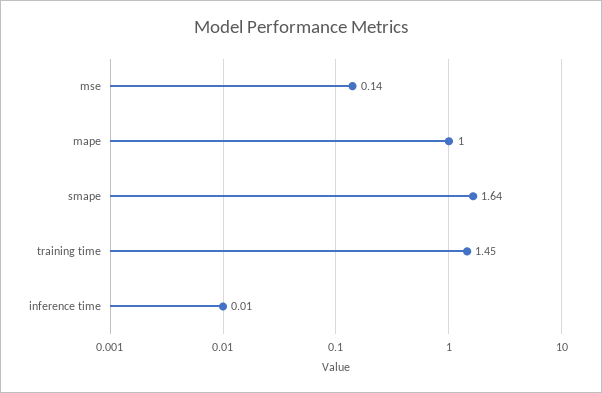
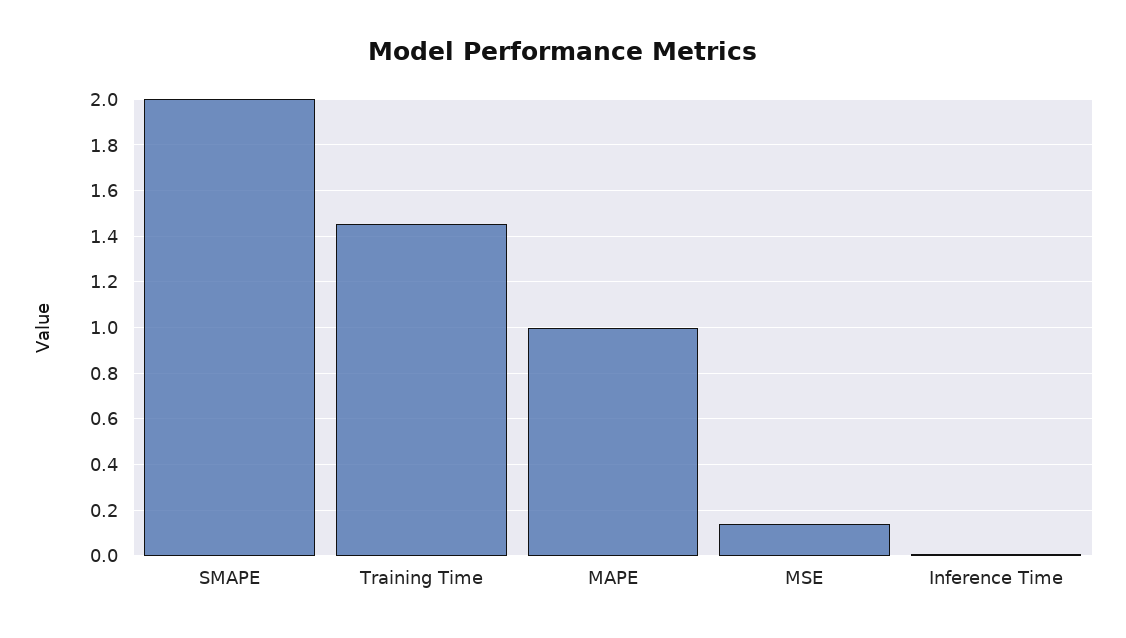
  {
    "mse": 0.14,
    "mape": 1,
-   "smape": 1.64,
+   "smape": 2,
    "training time": 1.45,
    "inference time": 0.01
  }

